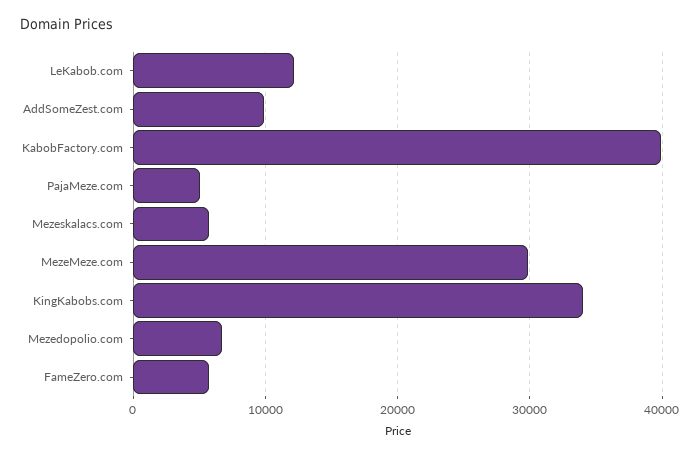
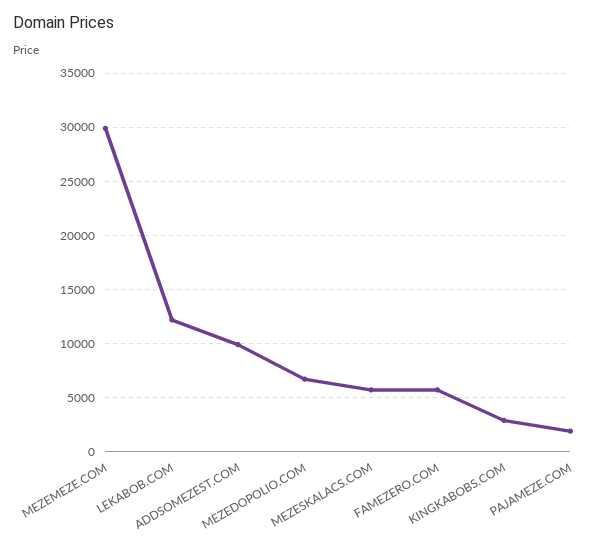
  {
    "LeKabob.com": 12000,
    "AddSomeZest.com": 10000,
-   "KabobFactory.com": 40000,
-   "PajaMeze.com": 5000,
+   "PajaMeze.com": 2000,
    "Mezeskalacs.com": 6000,
    "MezeMeze.com": 30000,
-   "KingKabobs.com": 34000,
+   "KingKabobs.com": 3000,
    "Mezedopolio.com": 7000,
    "FameZero.com": 6000
  }

